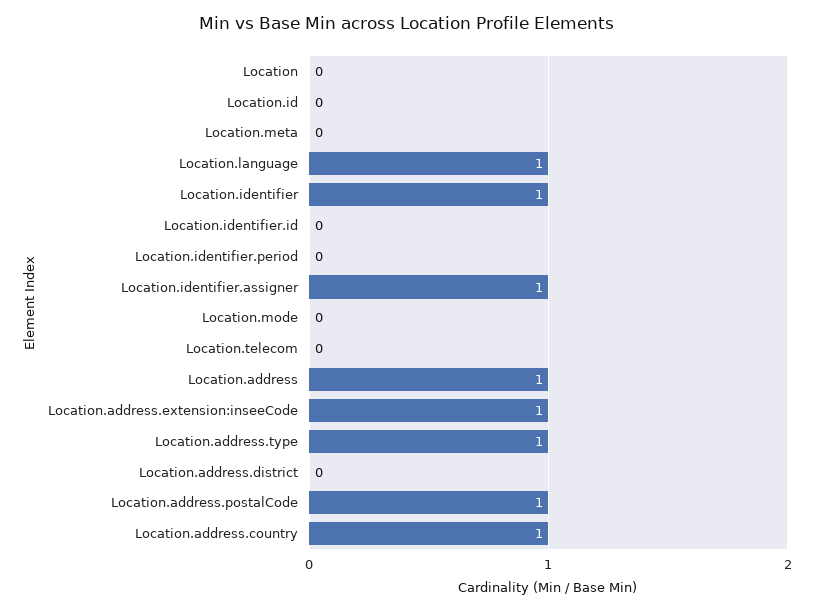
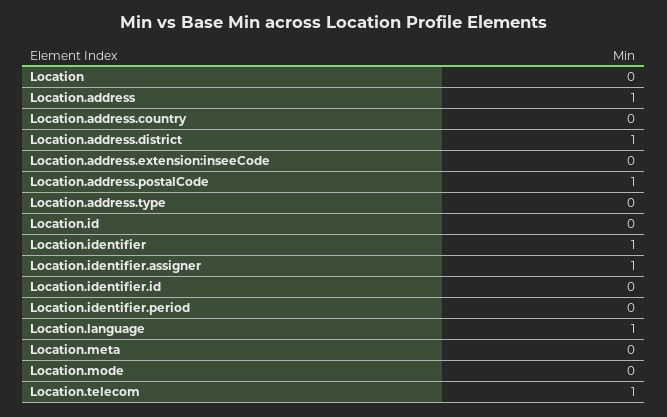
  {
    "Location": 0,
    "Location.id": 0,
    "Location.meta": 0,
    "Location.language": 1,
    "Location.identifier": 1,
    "Location.identifier.id": 0,
    "Location.identifier.period": 0,
    "Location.identifier.assigner": 1,
    "Location.mode": 0,
-   "Location.telecom": 0,
+   "Location.telecom": 1,
    "Location.address": 1,
-   "Location.address.extension:inseeCode": 1,
+   "Location.address.extension:inseeCode": 0,
-   "Location.address.type": 1,
+   "Location.address.type": 0,
-   "Location.address.district": 0,
+   "Location.address.district": 1,
    "Location.address.postalCode": 1,
-   "Location.address.country": 1
+   "Location.address.country": 0
  }

